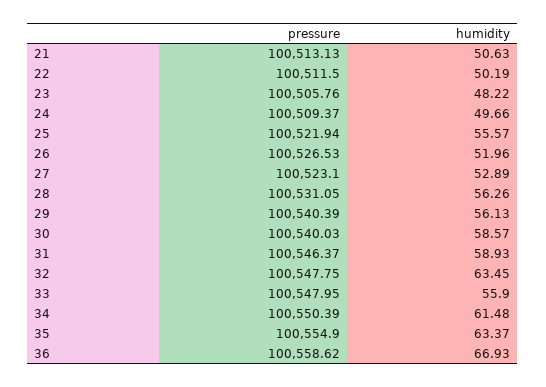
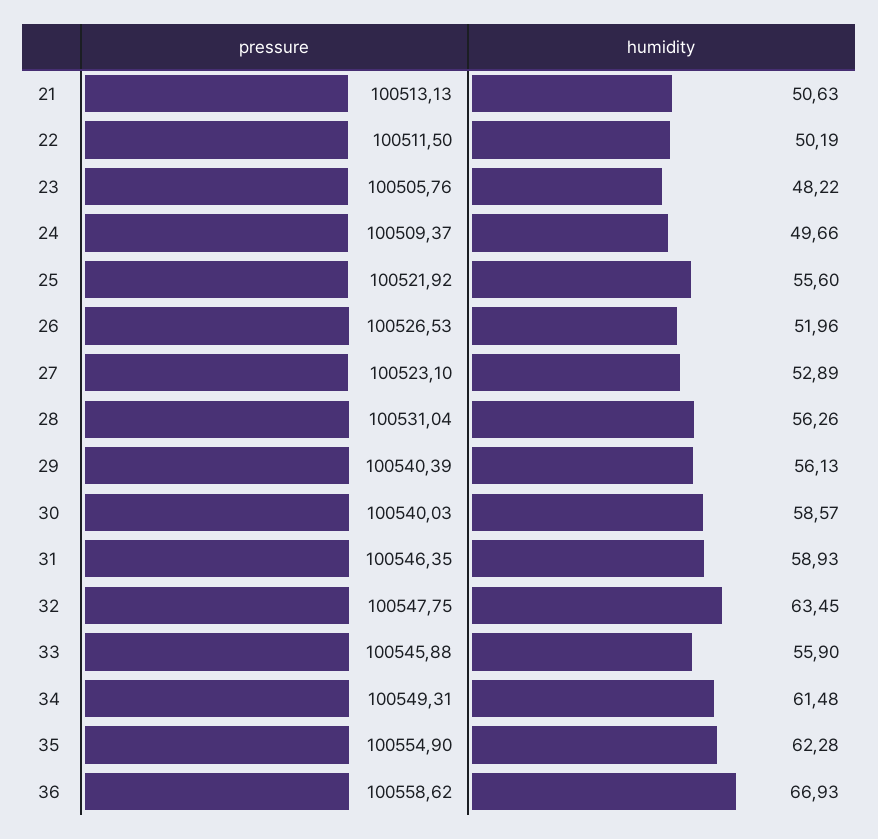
  {
    "pressure": {
      "21": 100513.13,
      "22": 100511.5,
      "23": 100505.76,
      "24": 100509.37,
-     "25": 100521.94,
+     "25": 100521.92,
      "26": 100526.53,
      "27": 100523.1,
-     "28": 100531.05,
+     "28": 100531.04,
      "29": 100540.39,
      "30": 100540.03,
-     "31": 100546.37,
+     "31": 100546.35,
      "32": 100547.75,
-     "33": 100547.95,
+     "33": 100545.88,
-     "34": 100550.39,
+     "34": 100549.31,
      "35": 100554.9,
      "36": 100558.62
    },
    "humidity": {
      "21": 50.63,
      "22": 50.19,
      "23": 48.22,
      "24": 49.66,
-     "25": 55.57,
+     "25": 55.6,
      "26": 51.96,
      "27": 52.89,
      "28": 56.26,
      "29": 56.13,
      "30": 58.57,
      "31": 58.93,
      "32": 63.45,
      "33": 55.9,
      "34": 61.48,
-     "35": 63.37,
+     "35": 62.28,
      "36": 66.93
    }
  }

